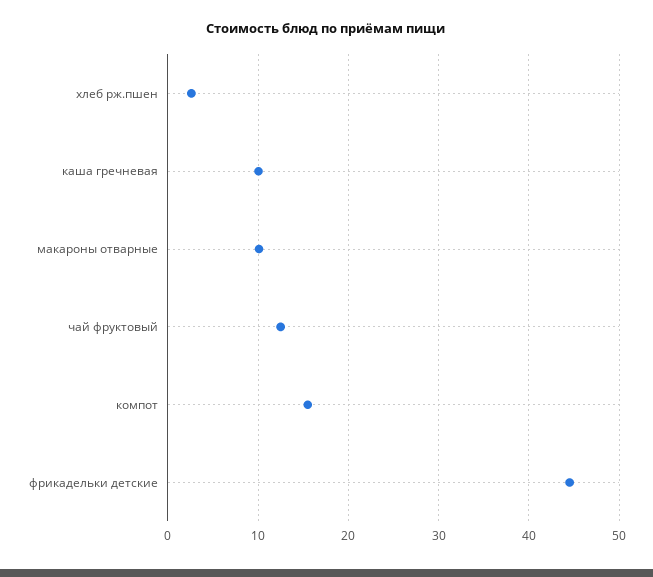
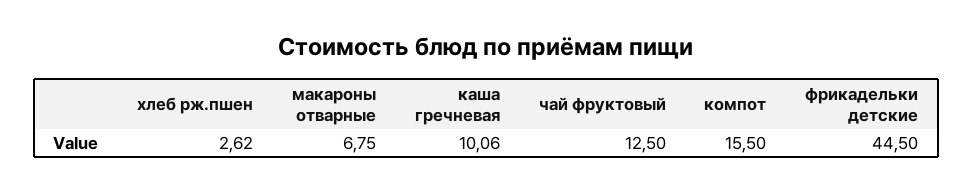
  {
    "хлеб рж.пшен": 2.62,
    "каша гречневая": 10.06,
-   "макароны отварные": 10,
+   "макароны отварные": 6.75,
    "чай фруктовый": 12.5,
    "компот": 15.5,
    "фрикадельки детские": 44.5
  }

